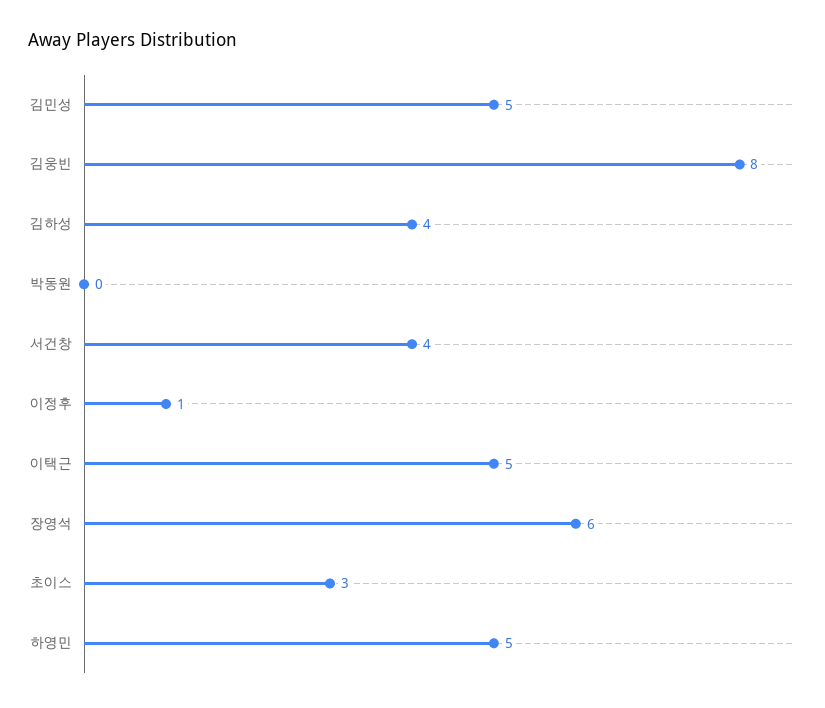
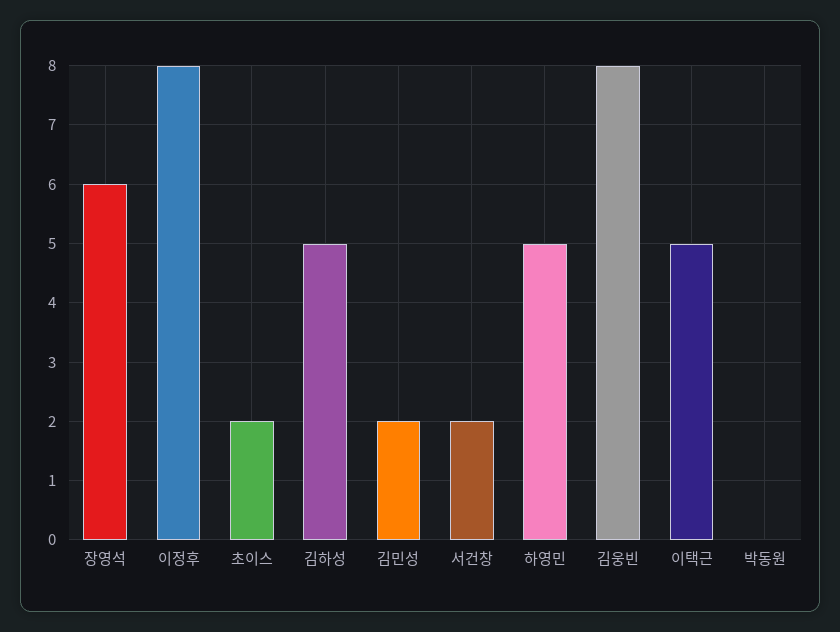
  {
-   "김민성": 5,
+   "김민성": 2,
    "김웅빈": 8,
-   "김하성": 4,
+   "김하성": 5,
    "박동원": 0,
-   "서건창": 4,
+   "서건창": 2,
-   "이정후": 1,
+   "이정후": 8,
    "이택근": 5,
    "장영석": 6,
-   "초이스": 3,
+   "초이스": 2,
    "하영민": 5
  }

